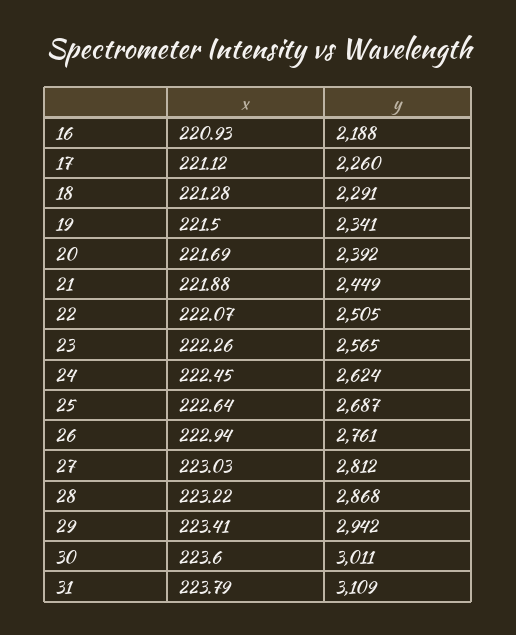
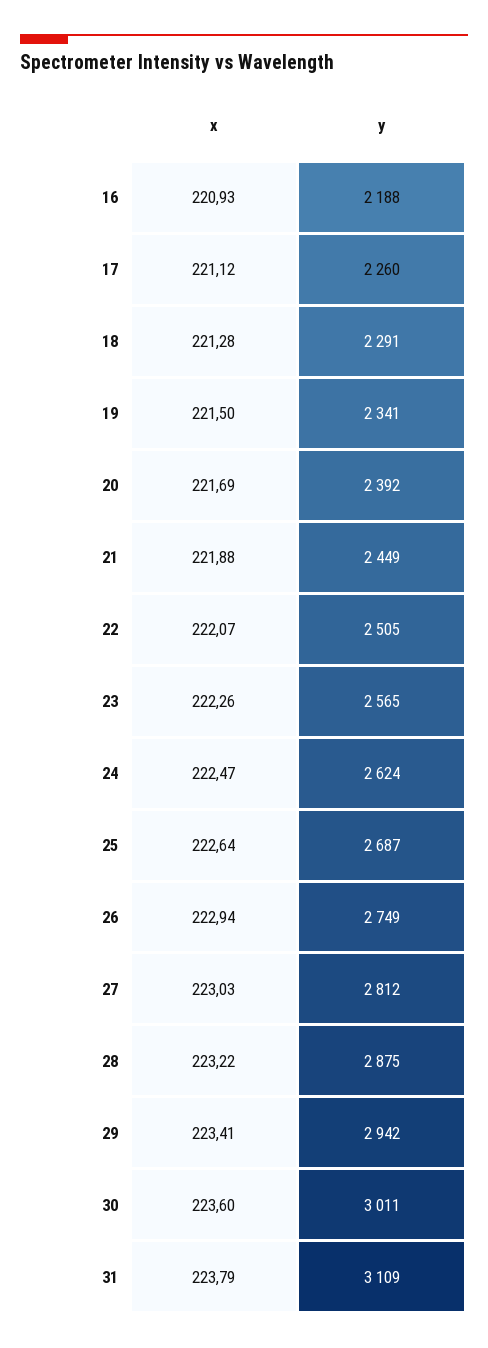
  {
    "x": {
      "16": 220.93,
      "17": 221.12,
      "18": 221.28,
      "19": 221.5,
      "20": 221.69,
      "21": 221.88,
      "22": 222.07,
      "23": 222.26,
-     "24": 222.45,
+     "24": 222.47,
      "25": 222.64,
      "26": 222.94,
      "27": 223.03,
      "28": 223.22,
      "29": 223.41,
      "30": 223.6,
      "31": 223.79
    },
    "y": {
      "16": 2188,
      "17": 2260,
      "18": 2291,
      "19": 2341,
      "20": 2392,
      "21": 2449,
      "22": 2505,
      "23": 2565,
      "24": 2624,
      "25": 2687,
-     "26": 2761,
+     "26": 2749,
      "27": 2812,
-     "28": 2868,
+     "28": 2875,
      "29": 2942,
      "30": 3011,
      "31": 3109
    }
  }

